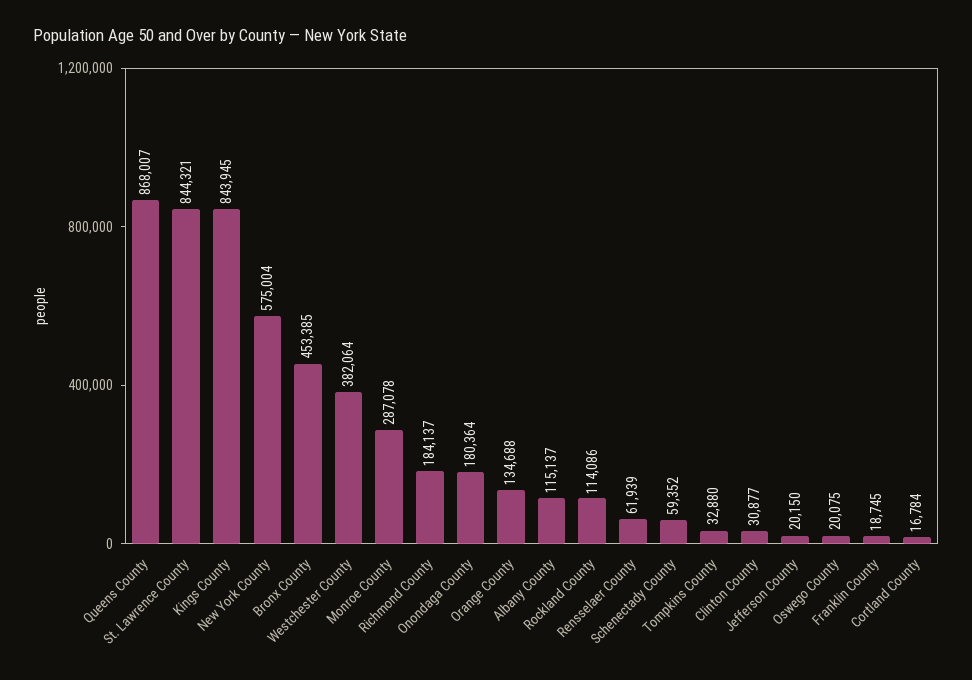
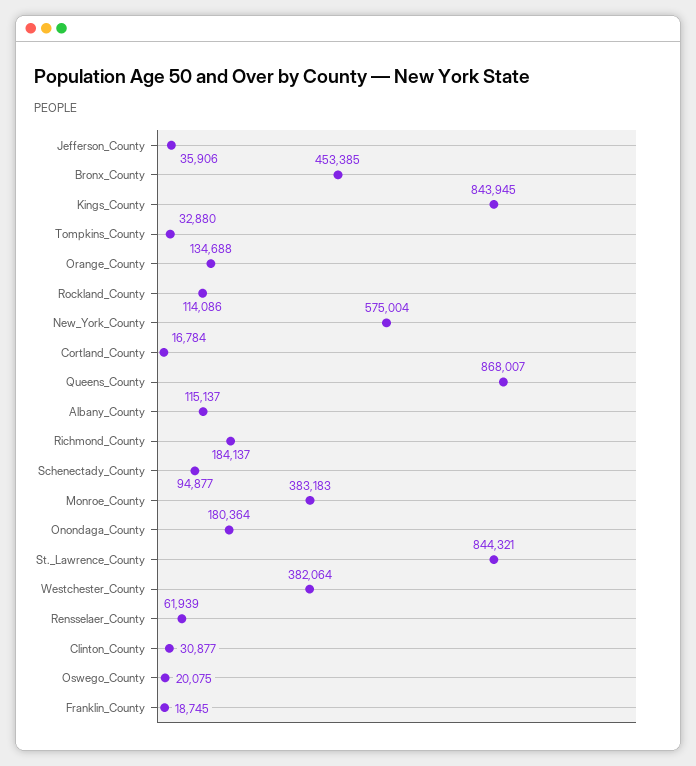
  {
    "Queens County": 868007,
    "St. Lawrence County": 844321,
    "Kings County": 843945,
    "New York County": 575004,
    "Bronx County": 453385,
    "Westchester County": 382064,
-   "Monroe County": 287078,
+   "Monroe County": 383183,
    "Richmond County": 184137,
    "Onondaga County": 180364,
    "Orange County": 134688,
    "Albany County": 115137,
    "Rockland County": 114086,
    "Rensselaer County": 61939,
-   "Schenectady County": 59352,
+   "Schenectady County": 94877,
    "Tompkins County": 32880,
    "Clinton County": 30877,
-   "Jefferson County": 20150,
+   "Jefferson County": 35906,
    "Oswego County": 20075,
    "Franklin County": 18745,
    "Cortland County": 16784
  }

